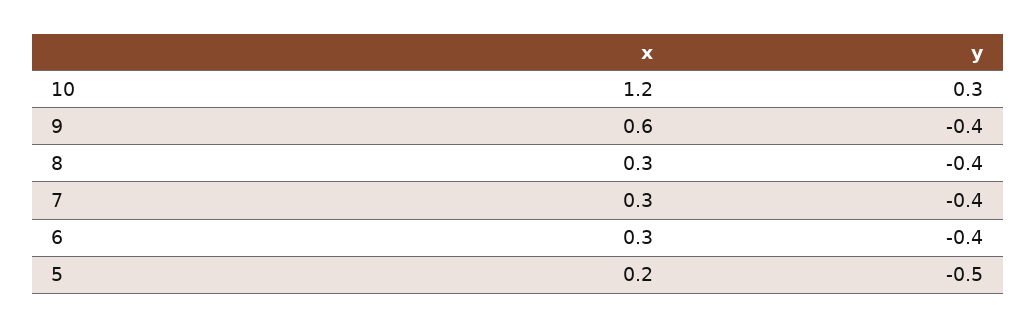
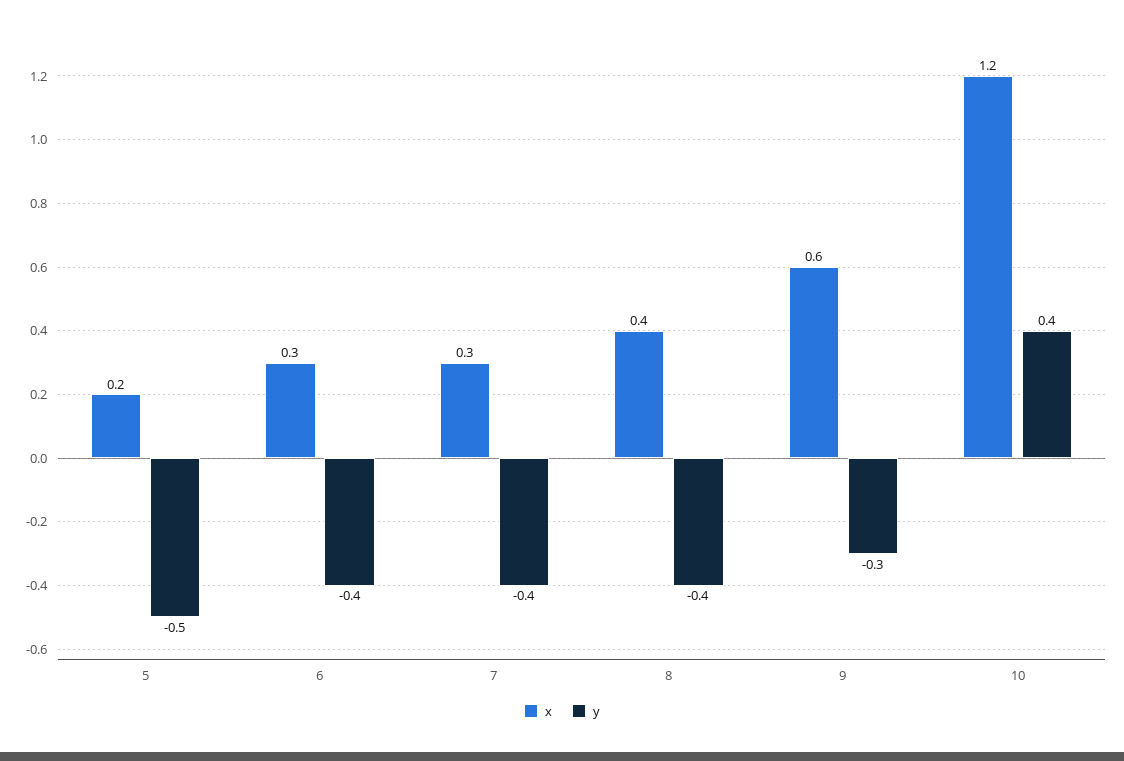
  {
    "x": {
      "10": 1.2,
      "9": 0.6,
-     "8": 0.3,
+     "8": 0.4,
      "7": 0.3,
      "6": 0.3,
      "5": 0.2
    },
    "y": {
-     "10": 0.3,
+     "10": 0.4,
-     "9": -0.4,
+     "9": -0.3,
      "8": -0.4,
      "7": -0.4,
      "6": -0.4,
      "5": -0.5
    }
  }

